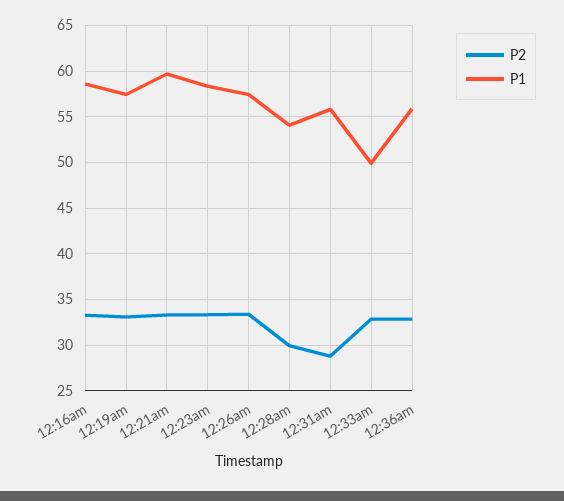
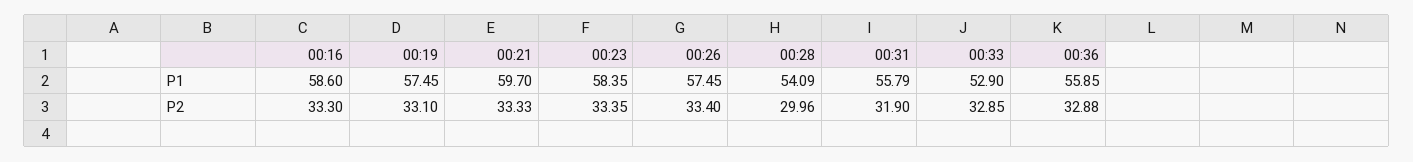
  {
    "P2": {
      "12:16am": 33.3,
      "12:19am": 33.1,
      "12:21am": 33.33,
      "12:23am": 33.35,
      "12:26am": 33.4,
      "12:28am": 29.96,
-     "12:31am": 29,
+     "12:31am": 31.9,
      "12:33am": 32.85,
      "12:36am": 32.88
    },
    "P1": {
      "12:16am": 58.6,
      "12:19am": 57.45,
      "12:21am": 59.7,
      "12:23am": 58.35,
      "12:26am": 57.45,
      "12:28am": 54.09,
      "12:31am": 55.79,
-     "12:33am": 50,
+     "12:33am": 52.9,
      "12:36am": 55.85
    }
  }

